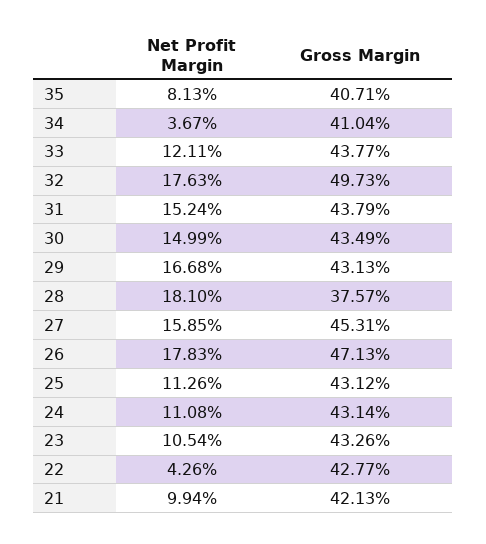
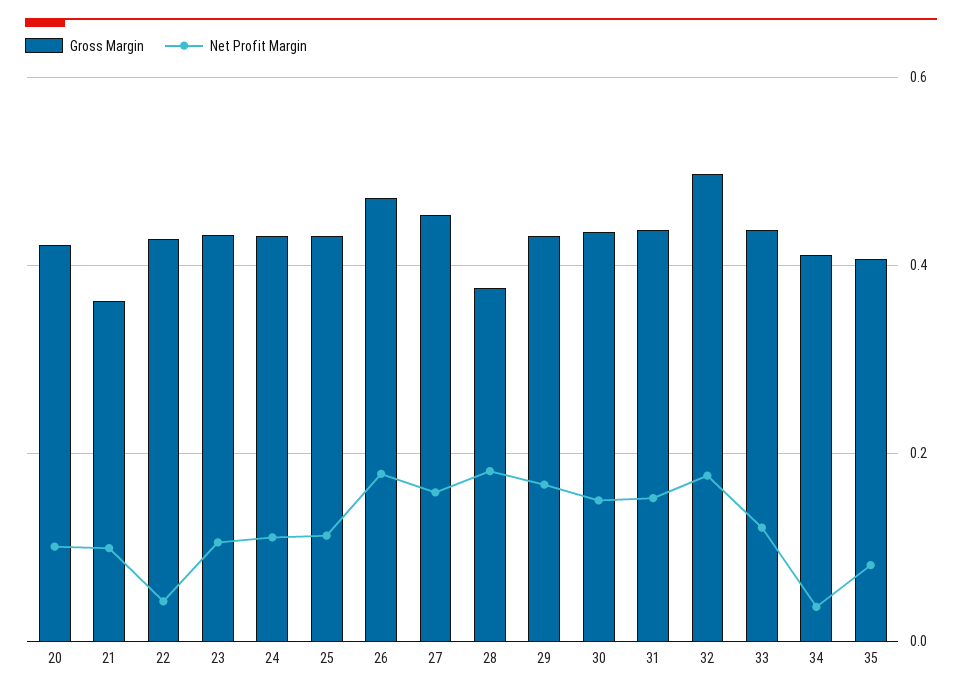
  {
    "Net Profit Margin": {
      "35": 0.0813,
      "34": 0.0367,
      "33": 0.1211,
      "32": 0.1763,
      "31": 0.1524,
      "30": 0.1499,
      "29": 0.1668,
      "28": 0.181,
      "27": 0.1585,
      "26": 0.1783,
      "25": 0.1126,
      "24": 0.1108,
      "23": 0.1054,
      "22": 0.0426,
-     "21": 0.0994
+     "21": 0.0994,
+     "20": 0.1
    },
    "Gross Margin": {
      "35": 0.4071,
      "34": 0.4104,
      "33": 0.4377,
      "32": 0.4973,
      "31": 0.4379,
      "30": 0.4349,
      "29": 0.4313,
      "28": 0.3757,
      "27": 0.4531,
      "26": 0.4713,
      "25": 0.4312,
      "24": 0.4314,
      "23": 0.4326,
      "22": 0.4277,
-     "21": 0.4213
+     "21": 0.36,
+     "20": 0.42
    }
  }

